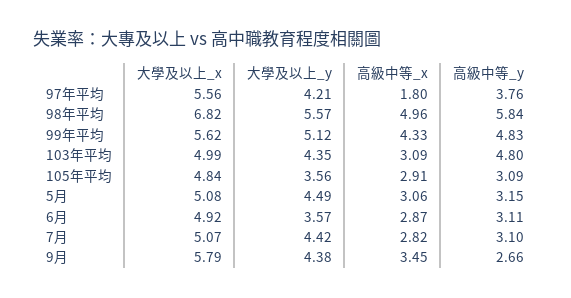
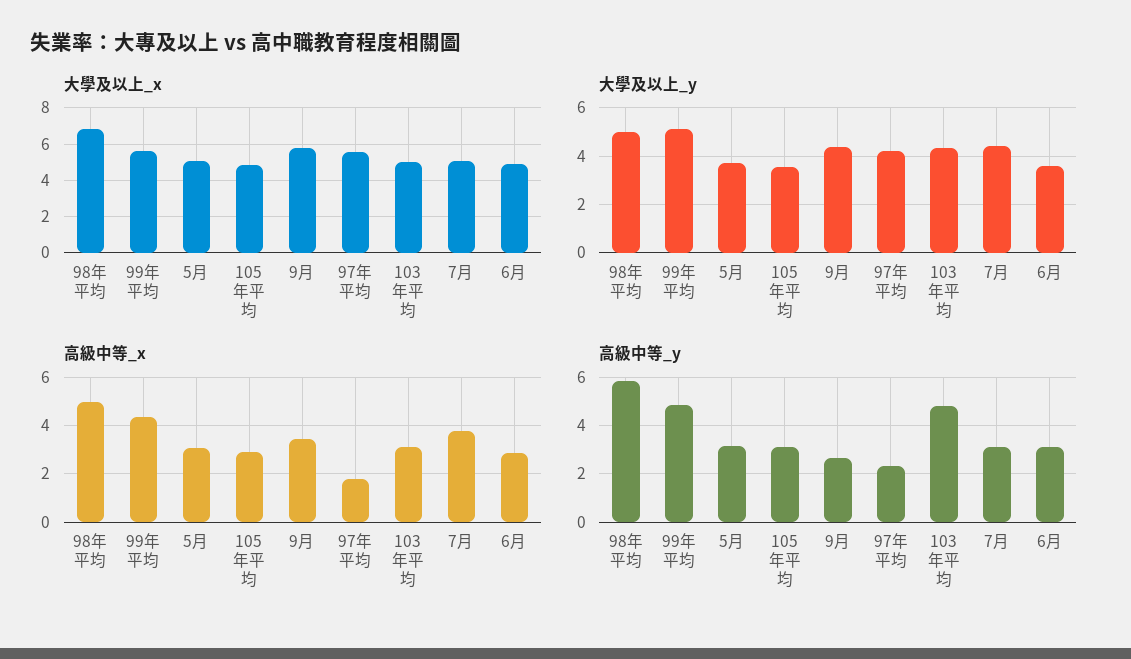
  {
    "大學及以上_x": {
      "97年平均": 5.56,
      "98年平均": 6.82,
      "99年平均": 5.62,
      "103年平均": 4.99,
      "105年平均": 4.84,
      "5月": 5.08,
      "6月": 4.92,
      "7月": 5.07,
      "9月": 5.79
    },
    "大學及以上_y": {
      "97年平均": 4.21,
-     "98年平均": 5.57,
+     "98年平均": 5,
      "99年平均": 5.12,
      "103年平均": 4.35,
      "105年平均": 3.56,
-     "5月": 4.49,
+     "5月": 3.75,
      "6月": 3.57,
      "7月": 4.42,
      "9月": 4.38
    },
    "高級中等_x": {
      "97年平均": 1.8,
      "98年平均": 4.96,
      "99年平均": 4.33,
      "103年平均": 3.09,
      "105年平均": 2.91,
      "5月": 3.06,
      "6月": 2.87,
-     "7月": 2.82,
+     "7月": 3.75,
      "9月": 3.45
    },
    "高級中等_y": {
-     "97年平均": 3.76,
+     "97年平均": 2.25,
      "98年平均": 5.84,
      "99年平均": 4.83,
      "103年平均": 4.8,
      "105年平均": 3.09,
      "5月": 3.15,
      "6月": 3.11,
      "7月": 3.1,
      "9月": 2.66
    }
  }

